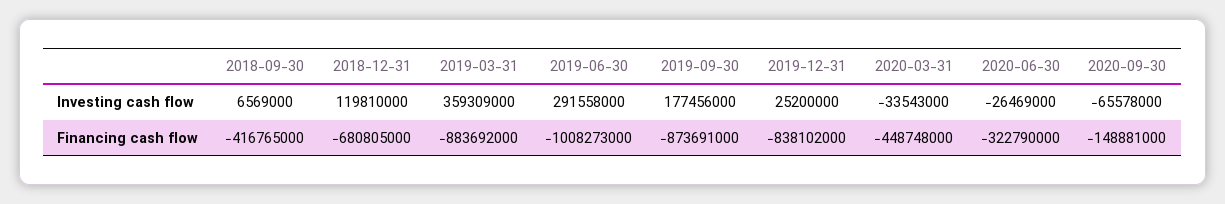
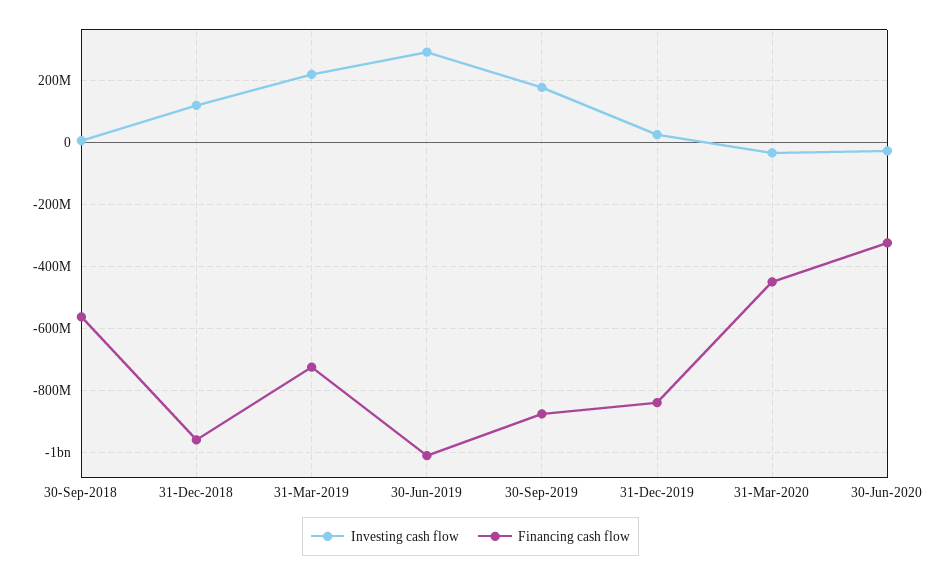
  {
    "Investing cash flow": {
      "2018-09-30": 6569000,
      "2018-12-31": 119810000,
-     "2019-03-31": 359309000,
+     "2019-03-31": 220000000,
      "2019-06-30": 291558000,
      "2019-09-30": 177456000,
      "2019-12-31": 25200000,
      "2020-03-31": -33543000,
-     "2020-06-30": -26469000,
+     "2020-06-30": -26469000
-     "2020-09-30": -65578000
    },
    "Financing cash flow": {
-     "2018-09-30": -416765000,
+     "2018-09-30": -560000000,
-     "2018-12-31": -680805000,
+     "2018-12-31": -960000000,
-     "2019-03-31": -883692000,
+     "2019-03-31": -720000000,
      "2019-06-30": -1008273000,
      "2019-09-30": -873691000,
      "2019-12-31": -838102000,
      "2020-03-31": -448748000,
-     "2020-06-30": -322790000,
+     "2020-06-30": -322790000
-     "2020-09-30": -148881000
    }
  }

